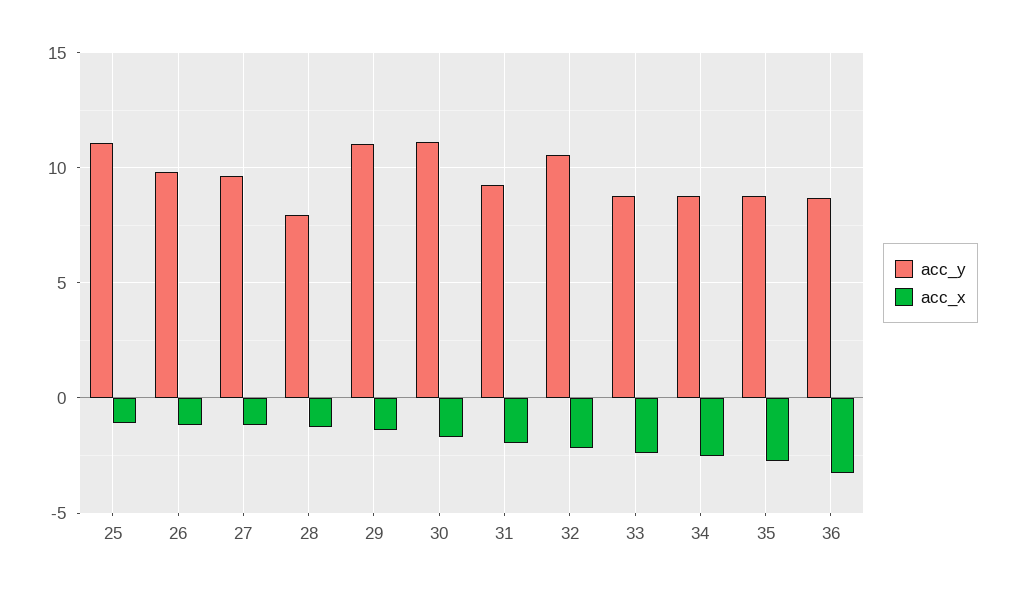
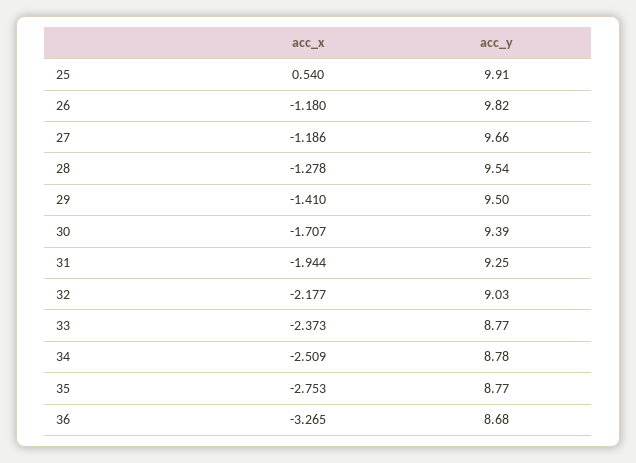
  {
    "acc_y": {
-     "25": 11,
+     "25": 9.91,
      "26": 9.82,
      "27": 9.66,
-     "28": 8,
+     "28": 9.54,
-     "29": 11,
+     "29": 9.5,
-     "30": 11,
+     "30": 9.39,
      "31": 9.25,
-     "32": 10.5,
+     "32": 9.03,
      "33": 8.77,
      "34": 8.78,
      "35": 8.77,
      "36": 8.68
    },
    "acc_x": {
-     "25": -1,
+     "25": 0.54,
      "26": -1.18,
      "27": -1.186,
      "28": -1.278,
      "29": -1.41,
      "30": -1.707,
      "31": -1.944,
      "32": -2.177,
      "33": -2.373,
      "34": -2.509,
      "35": -2.753,
      "36": -3.265
    }
  }

